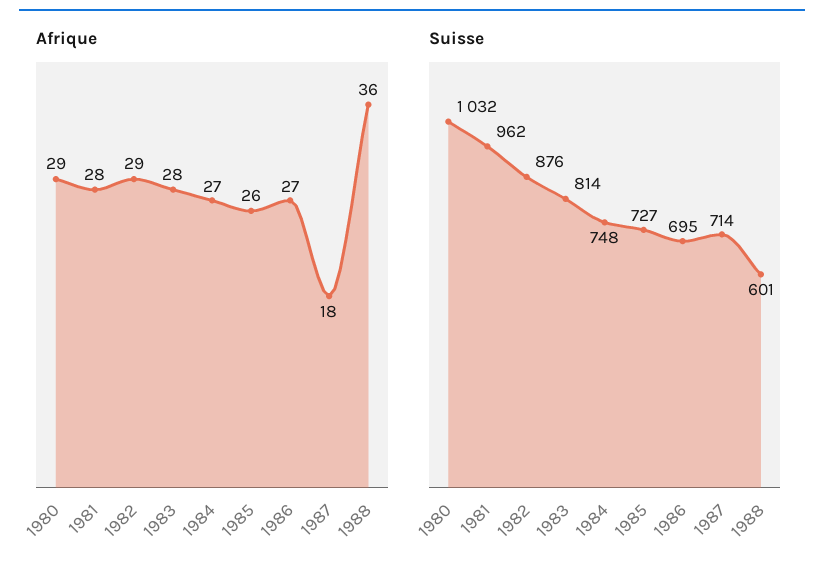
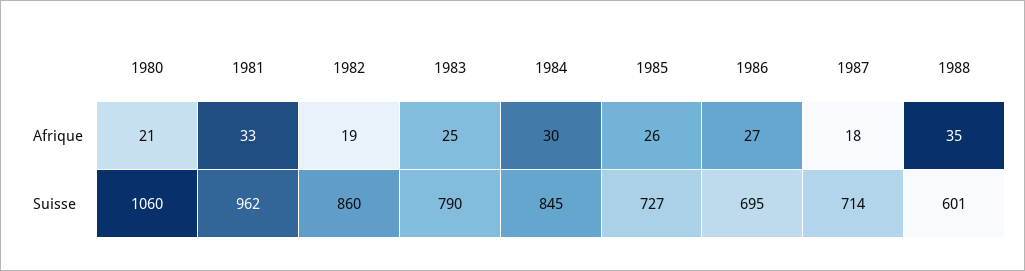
  {
    "Afrique": {
-     "1980": 29,
+     "1980": 21,
-     "1981": 28,
+     "1981": 33,
-     "1982": 29,
+     "1982": 19,
-     "1983": 28,
+     "1983": 25,
-     "1984": 27,
+     "1984": 30,
      "1985": 26,
      "1986": 27,
      "1987": 18,
-     "1988": 36
+     "1988": 35
    },
    "Suisse": {
-     "1980": 1032,
+     "1980": 1060,
      "1981": 962,
-     "1982": 876,
+     "1982": 860,
-     "1983": 814,
+     "1983": 790,
-     "1984": 748,
+     "1984": 845,
      "1985": 727,
      "1986": 695,
      "1987": 714,
      "1988": 601
    }
  }

